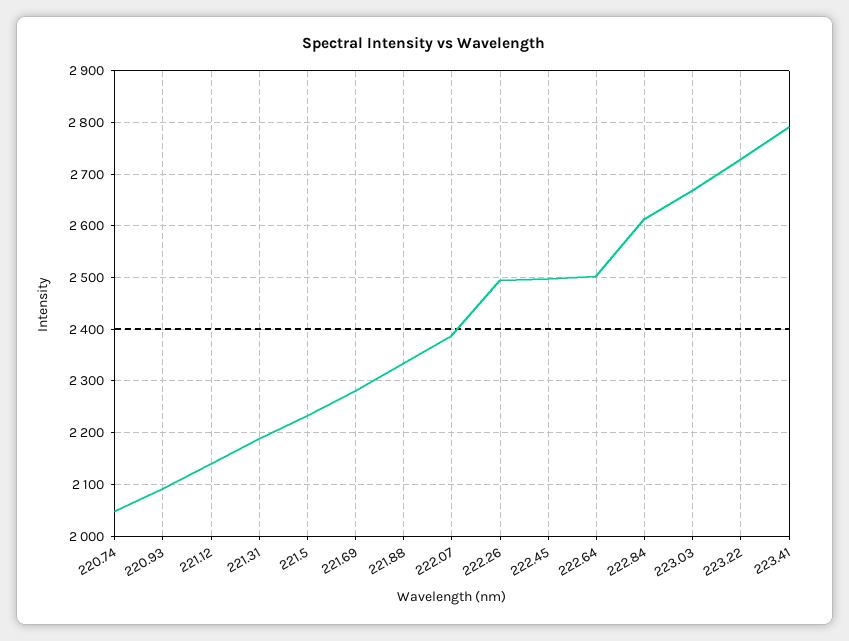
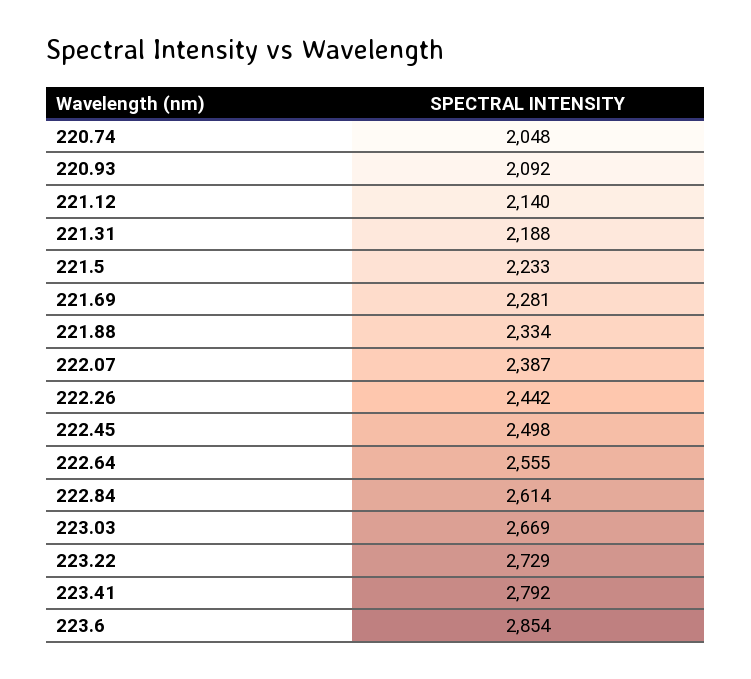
  {
    "220.74": 2048,
    "220.93": 2092,
    "221.12": 2140,
    "221.31": 2188,
    "221.5": 2233,
    "221.69": 2281,
    "221.88": 2334,
    "222.07": 2387,
-   "222.26": 2500,
+   "222.26": 2442,
    "222.45": 2498,
-   "222.64": 2500,
+   "222.64": 2555,
    "222.84": 2614,
    "223.03": 2669,
    "223.22": 2729,
-   "223.41": 2792
+   "223.41": 2792,
+   "223.6": 2854
  }

